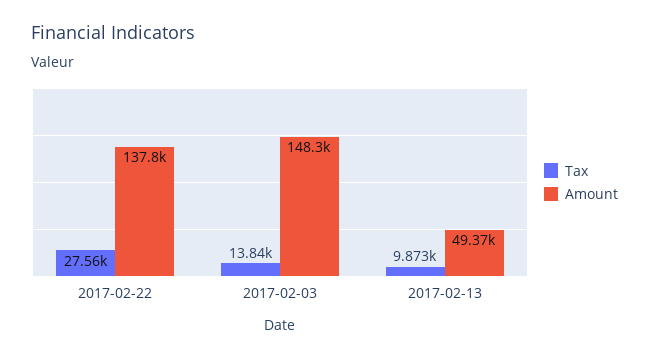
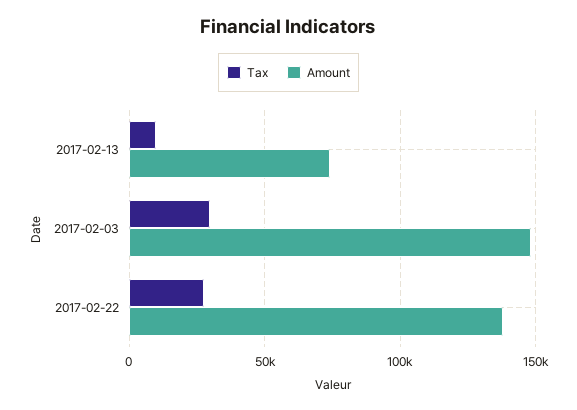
  {
    "Tax": {
      "2017-02-22": 27560,
-     "2017-02-03": 13840,
+     "2017-02-03": 30000,
      "2017-02-13": 9873
    },
    "Amount": {
      "2017-02-22": 137800,
      "2017-02-03": 148300,
-     "2017-02-13": 49370
+     "2017-02-13": 75000
    }
  }

